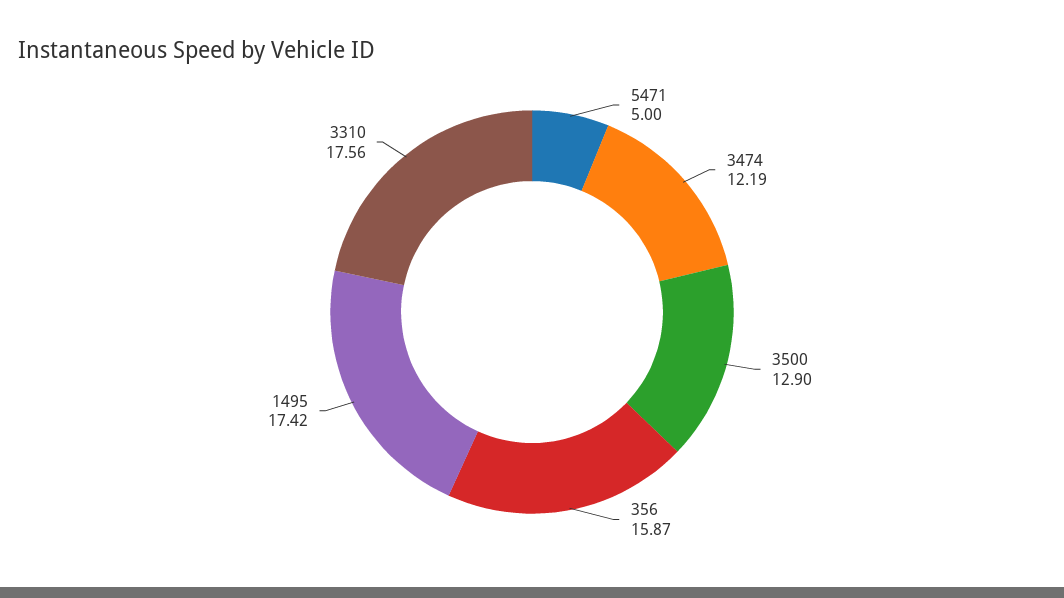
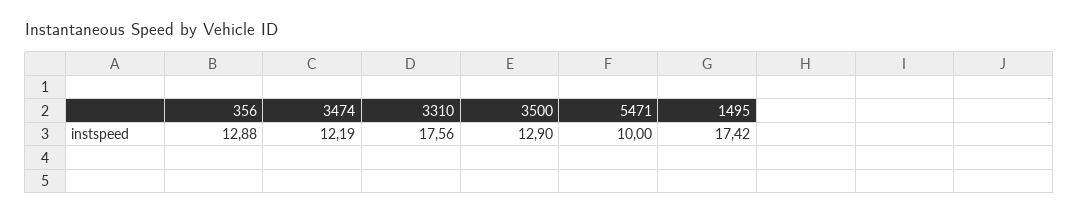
  {
-   "5471": 5,
+   "5471": 10,
    "3474": 12.19,
    "3500": 12.9,
-   "356": 15.87,
+   "356": 12.88,
    "1495": 17.42,
    "3310": 17.56
  }

